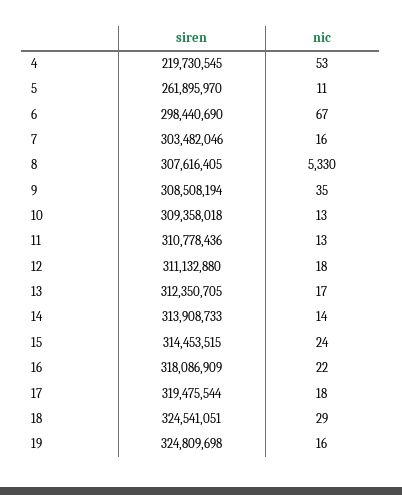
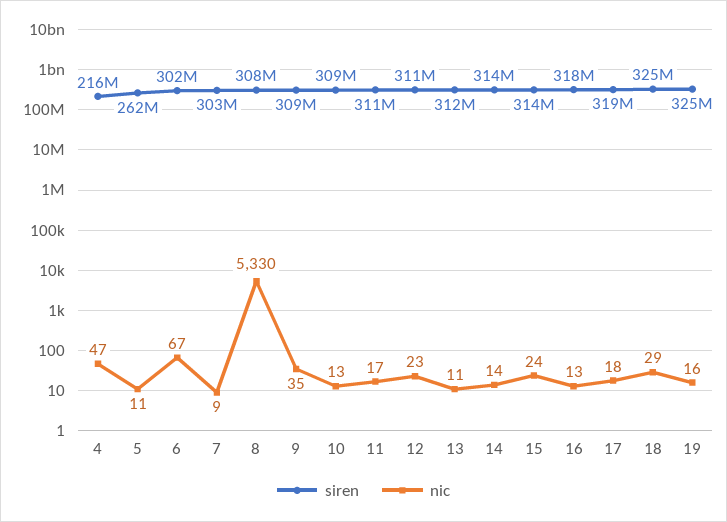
  {
    "siren": {
-     "4": 219730545,
+     "4": 216000000,
      "5": 261895970,
-     "6": 298440690,
+     "6": 302000000,
      "7": 303482046,
      "8": 307616405,
      "9": 308508194,
      "10": 309358018,
      "11": 310778436,
      "12": 311132880,
      "13": 312350705,
      "14": 313908733,
      "15": 314453515,
      "16": 318086909,
      "17": 319475544,
      "18": 324541051,
      "19": 324809698
    },
    "nic": {
-     "4": 53,
+     "4": 47,
      "5": 11,
      "6": 67,
-     "7": 16,
+     "7": 9,
      "8": 5330,
      "9": 35,
      "10": 13,
-     "11": 13,
+     "11": 17,
-     "12": 18,
+     "12": 23,
-     "13": 17,
+     "13": 11,
      "14": 14,
      "15": 24,
-     "16": 22,
+     "16": 13,
      "17": 18,
      "18": 29,
      "19": 16
    }
  }

